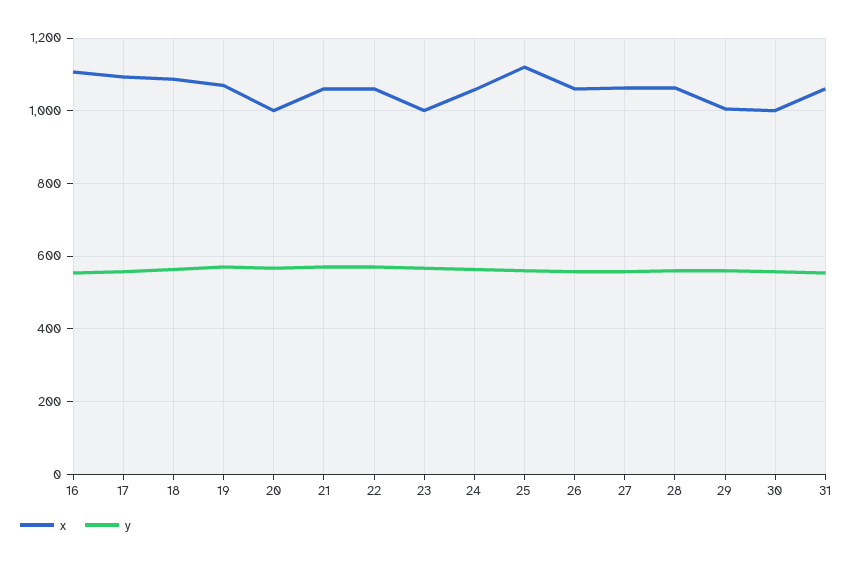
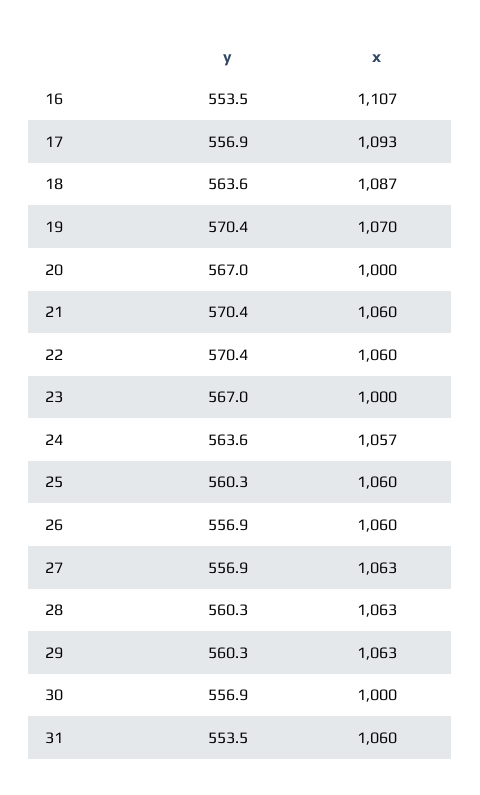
  {
    "x": {
      "16": 1107,
      "17": 1093,
      "18": 1087,
      "19": 1070,
      "20": 1000,
      "21": 1060,
      "22": 1060,
      "23": 1000,
      "24": 1057,
-     "25": 1120,
+     "25": 1060,
      "26": 1060,
      "27": 1063,
      "28": 1063,
-     "29": 1000,
+     "29": 1063,
      "30": 1000,
      "31": 1060
    },
    "y": {
      "16": 553.5,
      "17": 556.9,
      "18": 563.6,
      "19": 570.4,
      "20": 567,
      "21": 570.4,
      "22": 570.4,
      "23": 567,
      "24": 563.6,
      "25": 560.3,
      "26": 556.9,
      "27": 556.9,
      "28": 560.3,
      "29": 560.3,
      "30": 556.9,
      "31": 553.5
    }
  }

